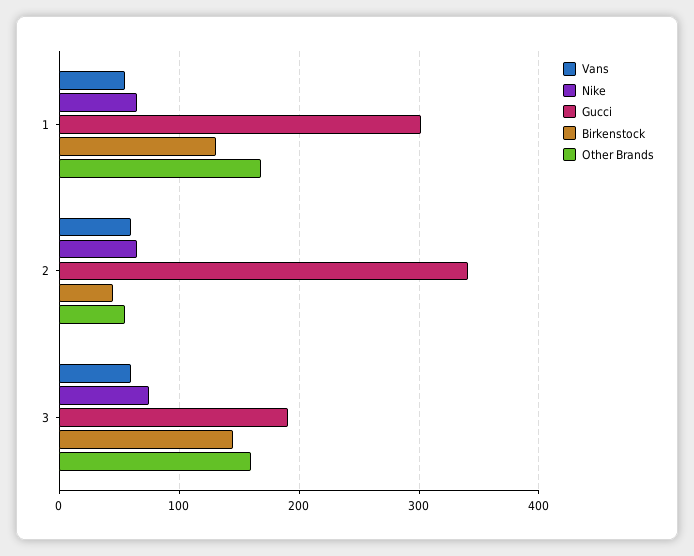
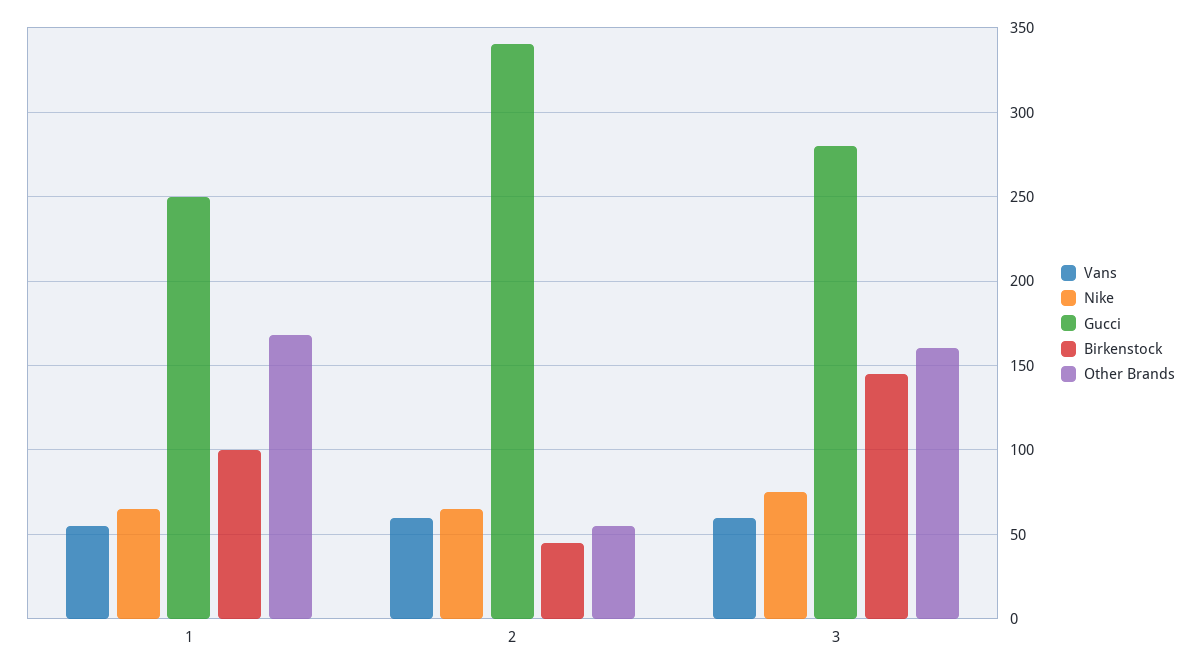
  {
    "Vans": {
      "1": 55,
      "2": 60,
      "3": 60
    },
    "Nike": {
      "1": 65,
      "2": 65,
      "3": 75
    },
    "Gucci": {
-     "1": 300,
+     "1": 250,
      "2": 340,
-     "3": 190
+     "3": 280
    },
    "Birkenstock": {
-     "1": 130,
+     "1": 100,
      "2": 45,
      "3": 145
    },
    "Other Brands": {
      "1": 170,
      "2": 55,
      "3": 160
    }
  }

